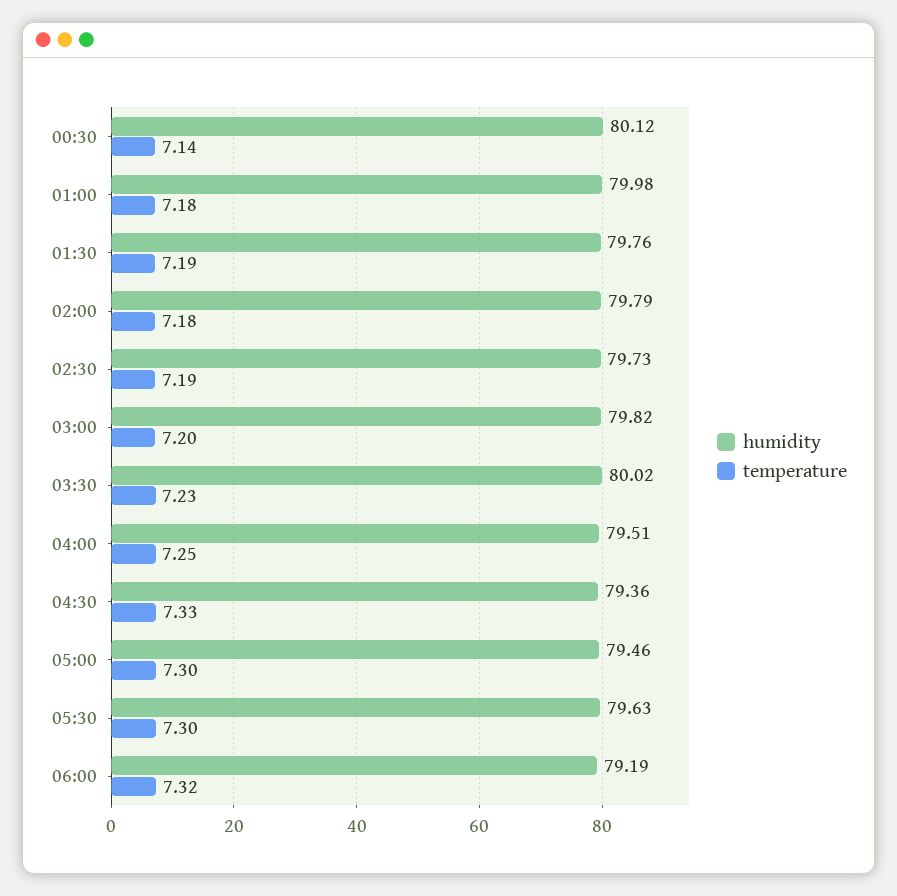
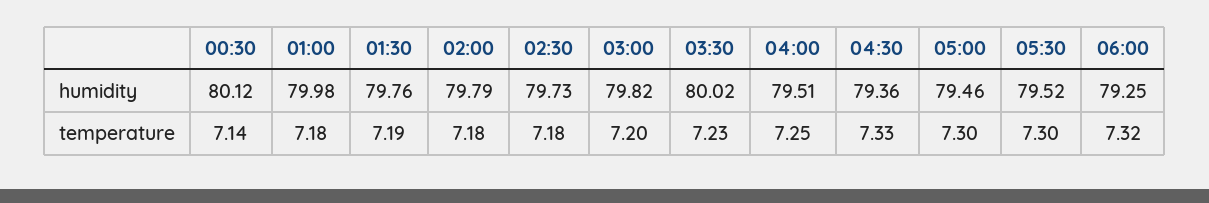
  {
    "humidity": {
      "00:30": 80.12,
      "01:00": 79.98,
      "01:30": 79.76,
      "02:00": 79.79,
      "02:30": 79.73,
      "03:00": 79.82,
      "03:30": 80.02,
      "04:00": 79.51,
      "04:30": 79.36,
      "05:00": 79.46,
-     "05:30": 79.63,
+     "05:30": 79.52,
-     "06:00": 79.19
+     "06:00": 79.25
    },
    "temperature": {
      "00:30": 7.14,
      "01:00": 7.18,
      "01:30": 7.19,
      "02:00": 7.18,
-     "02:30": 7.19,
+     "02:30": 7.18,
      "03:00": 7.2,
      "03:30": 7.23,
      "04:00": 7.25,
      "04:30": 7.33,
      "05:00": 7.3,
      "05:30": 7.3,
      "06:00": 7.32
    }
  }

